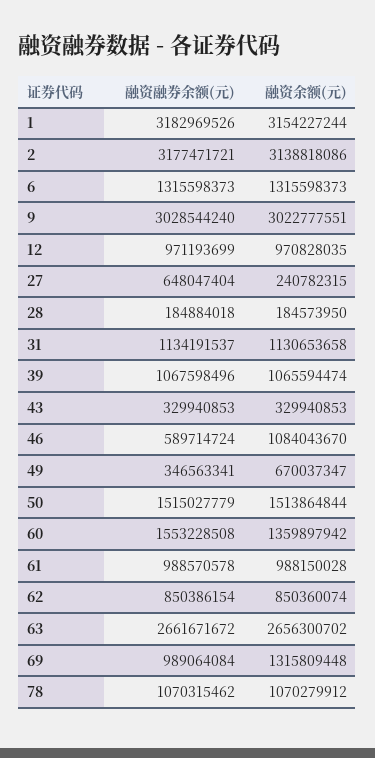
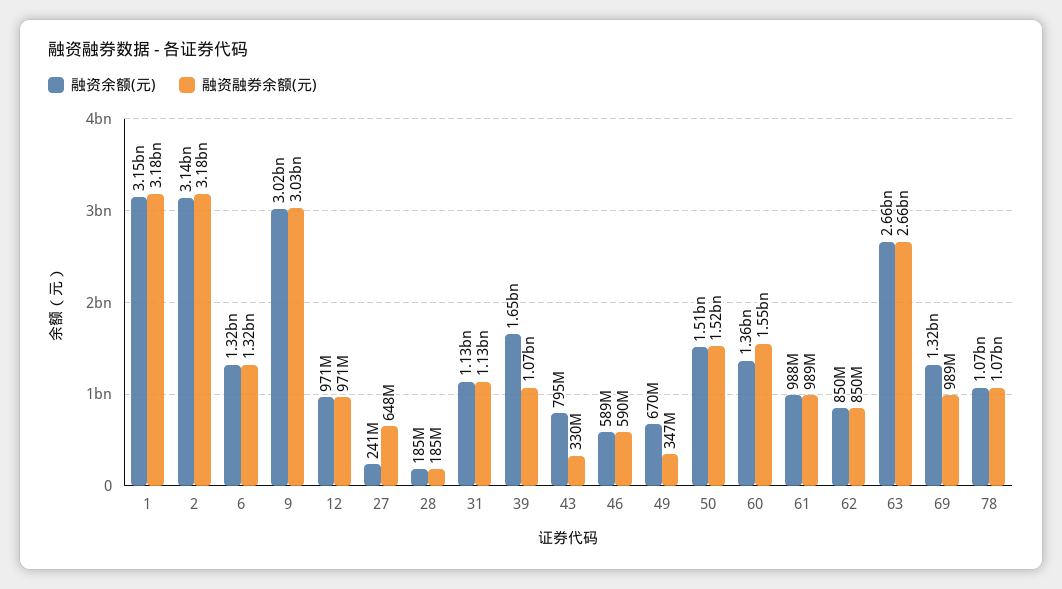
  {
    "融资融券余额(元)": {
      "1": 3182969526,
      "2": 3177471721,
      "6": 1315598373,
      "9": 3028544240,
      "12": 971193699,
      "27": 648047404,
      "28": 184884018,
      "31": 1134191537,
      "39": 1067598496,
      "43": 329940853,
      "46": 589714724,
      "49": 346563341,
      "50": 1515027779,
      "60": 1553228508,
      "61": 988570578,
      "62": 850386154,
      "63": 2661671672,
      "69": 989064084,
      "78": 1070315462
    },
    "融资余额(元)": {
      "1": 3154227244,
      "2": 3138818086,
      "6": 1315598373,
      "9": 3022777551,
      "12": 970828035,
      "27": 240782315,
      "28": 184573950,
      "31": 1130653658,
-     "39": 1065594474,
+     "39": 1650000000,
-     "43": 329940853,
+     "43": 795000000,
-     "46": 1084043670,
+     "46": 589000000,
      "49": 670037347,
      "50": 1513864844,
      "60": 1359897942,
      "61": 988150028,
      "62": 850360074,
      "63": 2656300702,
      "69": 1315809448,
      "78": 1070279912
    }
  }

